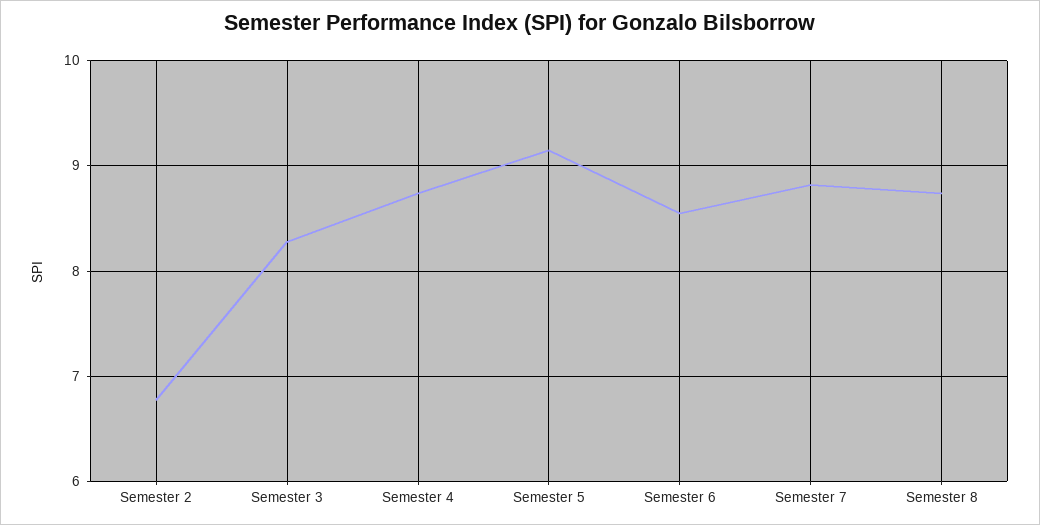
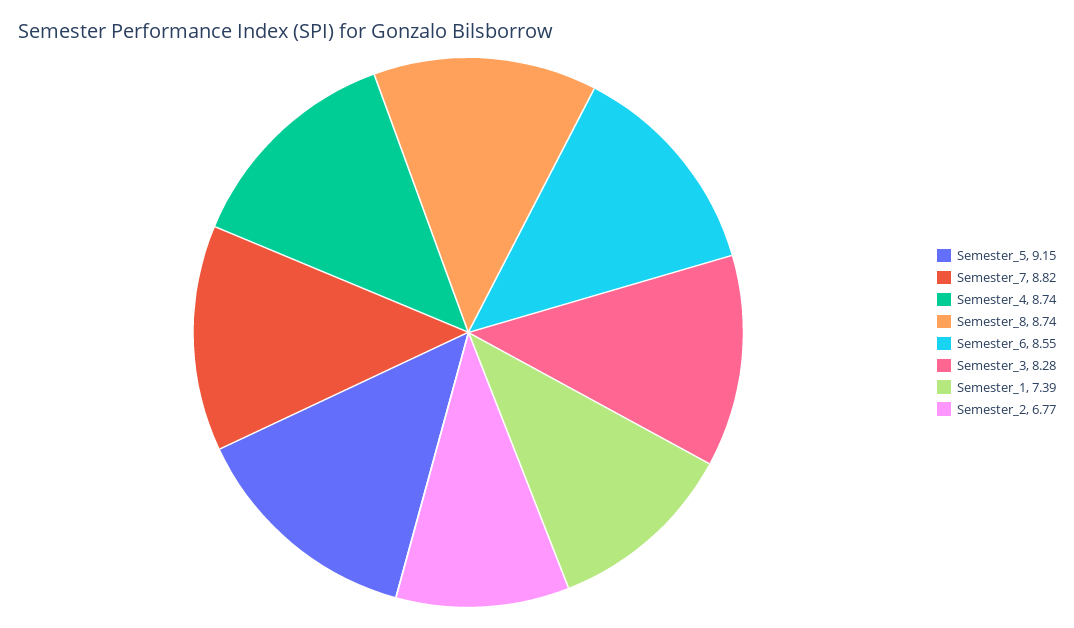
  {
    "Semester 2": 6.77,
    "Semester 3": 8.28,
    "Semester 4": 8.74,
    "Semester 5": 9.15,
    "Semester 6": 8.55,
    "Semester 7": 8.82,
-   "Semester 8": 8.74
+   "Semester 8": 8.74,
+   "Semester_1": 7.39
  }

